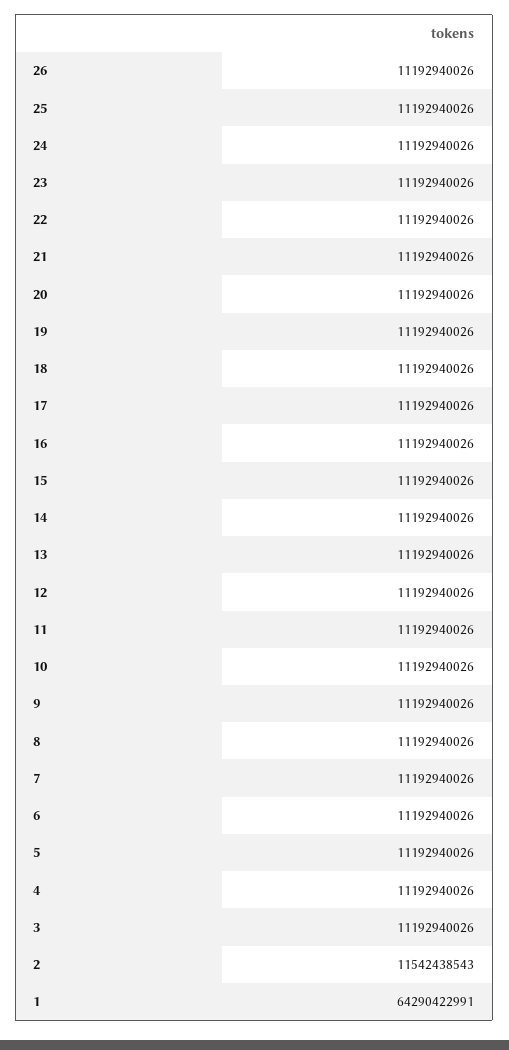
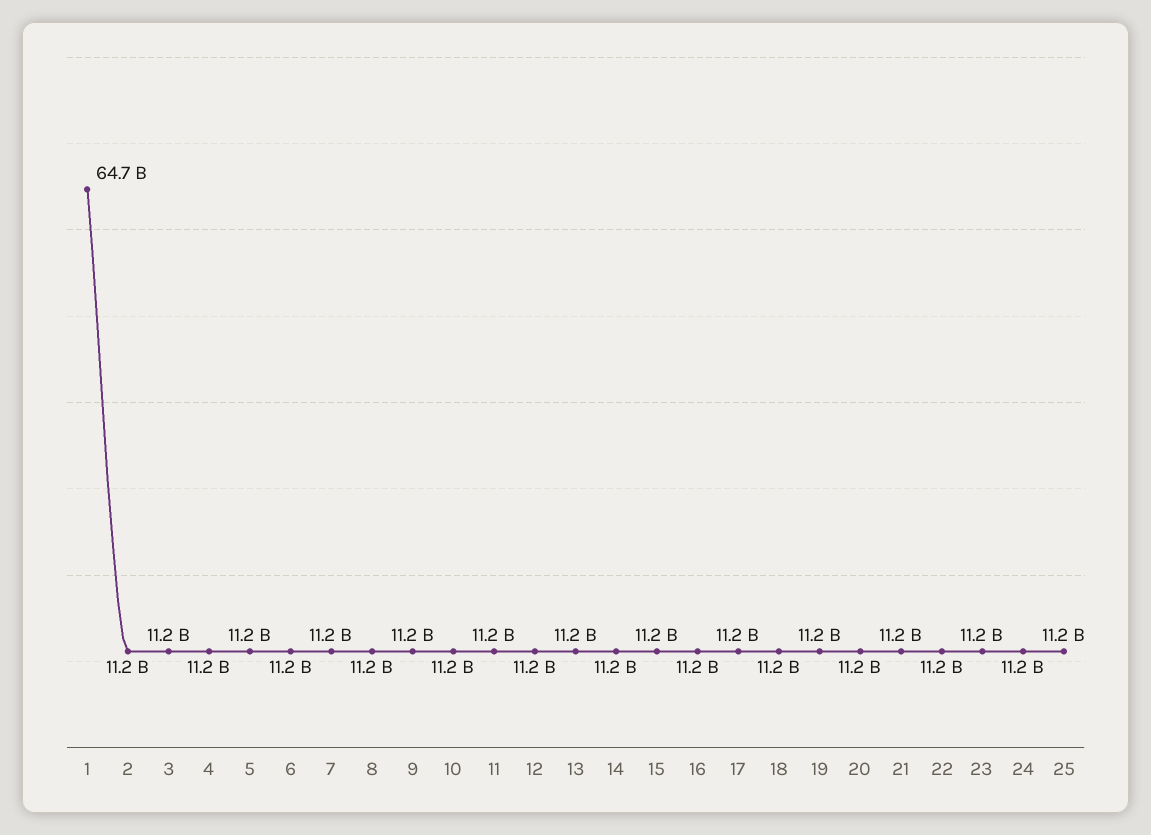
  {
-   "26": 11192940026,
    "25": 11192940026,
    "24": 11192940026,
    "23": 11192940026,
    "22": 11192940026,
    "21": 11192940026,
    "20": 11192940026,
    "19": 11192940026,
    "18": 11192940026,
    "17": 11192940026,
    "16": 11192940026,
    "15": 11192940026,
    "14": 11192940026,
    "13": 11192940026,
    "12": 11192940026,
    "11": 11192940026,
    "10": 11192940026,
    "9": 11192940026,
    "8": 11192940026,
    "7": 11192940026,
    "6": 11192940026,
    "5": 11192940026,
    "4": 11192940026,
    "3": 11192940026,
-   "2": 11542438543,
+   "2": 11200000000,
-   "1": 64290422991
+   "1": 64700000000
  }

